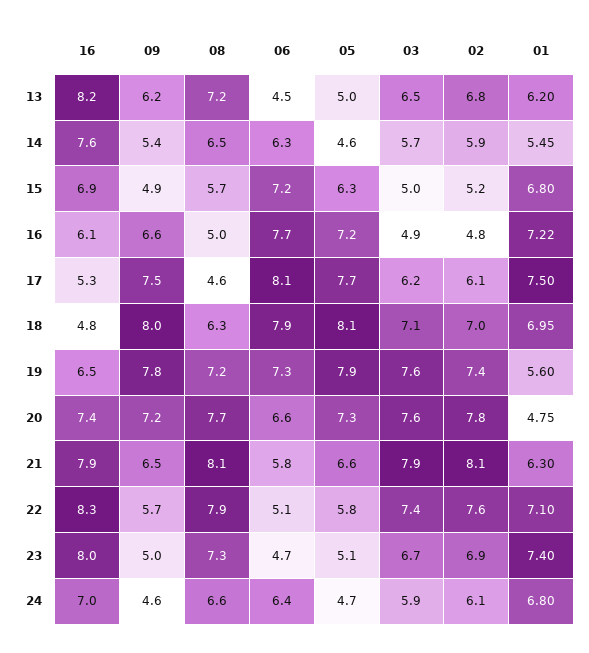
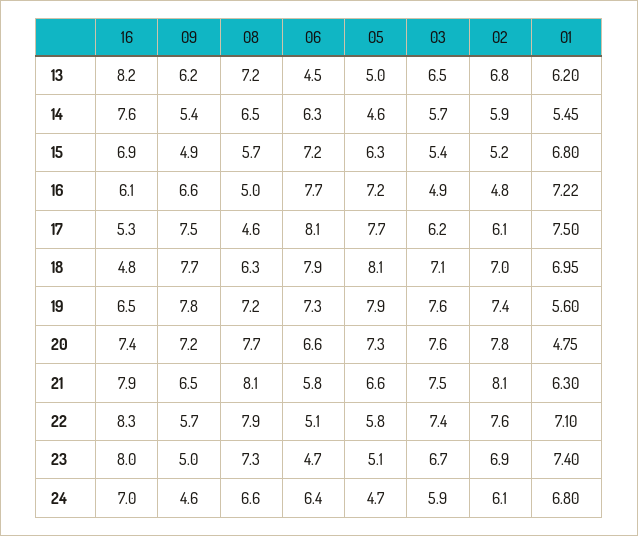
  {
    "16": {
      "13": 8.2,
      "14": 7.6,
      "15": 6.9,
      "16": 6.1,
      "17": 5.3,
      "18": 4.8,
      "19": 6.5,
      "20": 7.4,
      "21": 7.9,
      "22": 8.3,
      "23": 8,
      "24": 7
    },
    "09": {
      "13": 6.2,
      "14": 5.4,
      "15": 4.9,
      "16": 6.6,
      "17": 7.5,
-     "18": 8,
+     "18": 7.7,
      "19": 7.8,
      "20": 7.2,
      "21": 6.5,
      "22": 5.7,
      "23": 5,
      "24": 4.6
    },
    "08": {
      "13": 7.2,
      "14": 6.5,
      "15": 5.7,
      "16": 5,
      "17": 4.6,
      "18": 6.3,
      "19": 7.2,
      "20": 7.7,
      "21": 8.1,
      "22": 7.9,
      "23": 7.3,
      "24": 6.6
    },
    "06": {
      "13": 4.5,
      "14": 6.3,
      "15": 7.2,
      "16": 7.7,
      "17": 8.1,
      "18": 7.9,
      "19": 7.3,
      "20": 6.6,
      "21": 5.8,
      "22": 5.1,
      "23": 4.7,
      "24": 6.4
    },
    "05": {
      "13": 5,
      "14": 4.6,
      "15": 6.3,
      "16": 7.2,
      "17": 7.7,
      "18": 8.1,
      "19": 7.9,
      "20": 7.3,
      "21": 6.6,
      "22": 5.8,
      "23": 5.1,
      "24": 4.7
    },
    "03": {
      "13": 6.5,
      "14": 5.7,
-     "15": 5,
+     "15": 5.4,
      "16": 4.9,
      "17": 6.2,
      "18": 7.1,
      "19": 7.6,
      "20": 7.6,
-     "21": 7.9,
+     "21": 7.5,
      "22": 7.4,
      "23": 6.7,
      "24": 5.9
    },
    "02": {
      "13": 6.8,
      "14": 5.9,
      "15": 5.2,
      "16": 4.8,
      "17": 6.1,
      "18": 7,
      "19": 7.4,
      "20": 7.8,
      "21": 8.1,
      "22": 7.6,
      "23": 6.9,
      "24": 6.1
    },
    "01": {
      "13": 6.2,
      "14": 5.45,
      "15": 6.8,
      "16": 7.22,
      "17": 7.5,
      "18": 6.95,
      "19": 5.6,
      "20": 4.75,
      "21": 6.3,
      "22": 7.1,
      "23": 7.4,
      "24": 6.8
    }
  }

